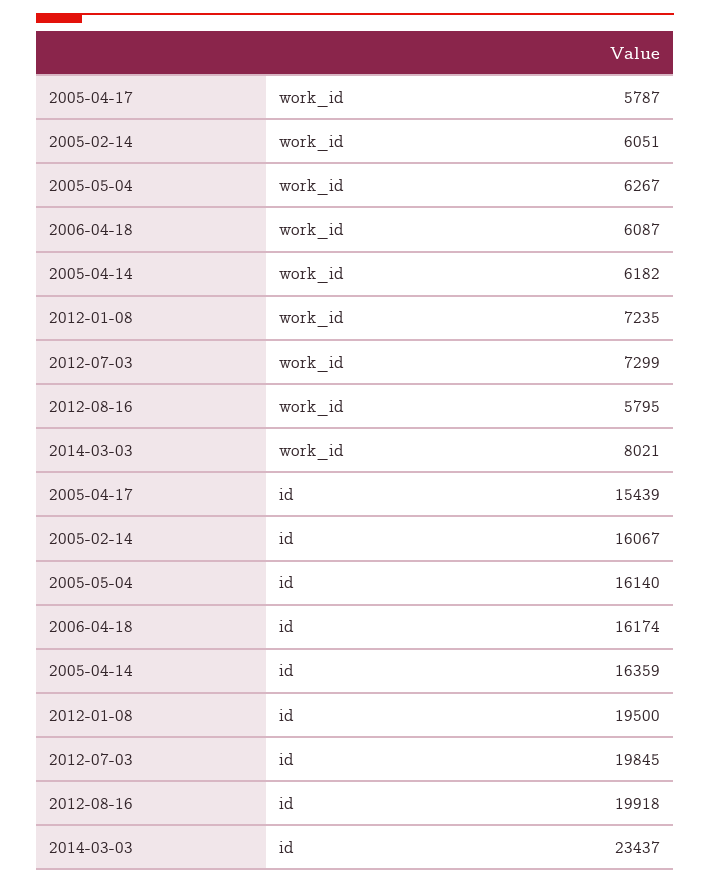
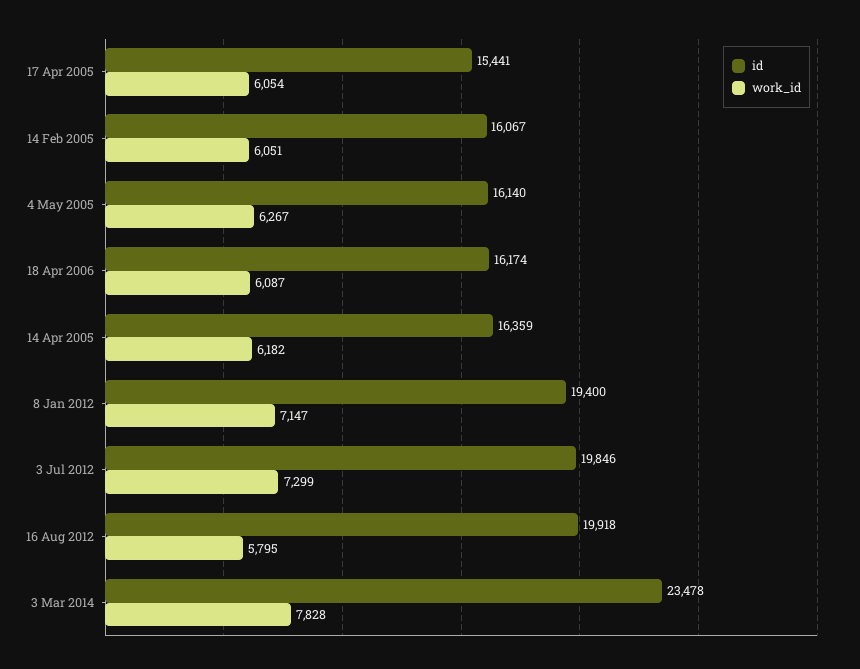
  {
    "work_id": {
-     "2005-04-17": 5787,
+     "2005-04-17": 6054,
      "2005-02-14": 6051,
      "2005-05-04": 6267,
      "2006-04-18": 6087,
      "2005-04-14": 6182,
-     "2012-01-08": 7235,
+     "2012-01-08": 7147,
      "2012-07-03": 7299,
      "2012-08-16": 5795,
-     "2014-03-03": 8021
+     "2014-03-03": 7828
    },
    "id": {
-     "2005-04-17": 15439,
+     "2005-04-17": 15441,
      "2005-02-14": 16067,
      "2005-05-04": 16140,
      "2006-04-18": 16174,
      "2005-04-14": 16359,
-     "2012-01-08": 19500,
+     "2012-01-08": 19400,
-     "2012-07-03": 19845,
+     "2012-07-03": 19846,
      "2012-08-16": 19918,
-     "2014-03-03": 23437
+     "2014-03-03": 23478
    }
  }

